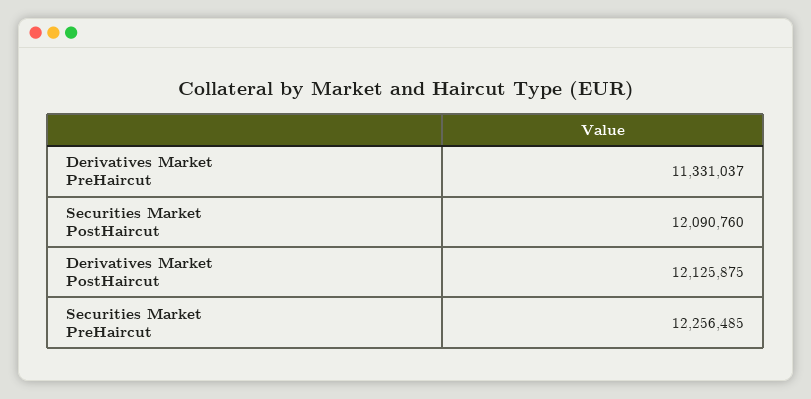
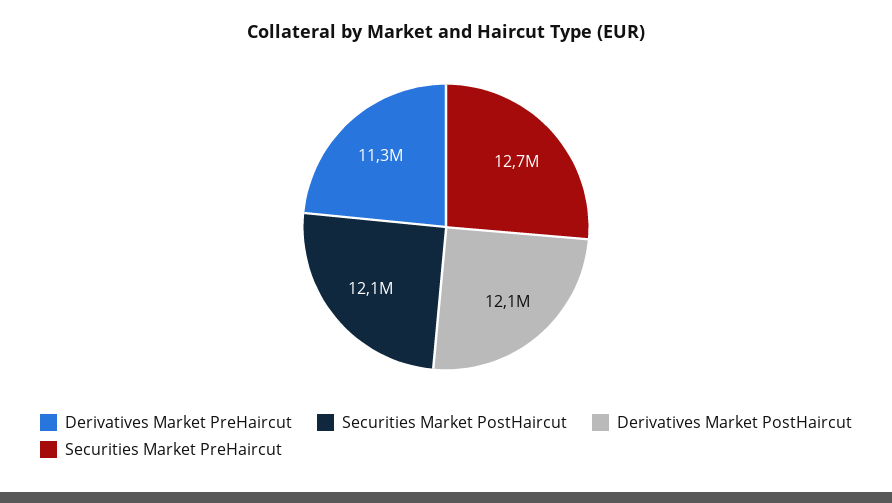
  {
    "Derivatives Market PreHaircut": 11331037,
    "Securities Market PostHaircut": 12090760,
    "Derivatives Market PostHaircut": 12125875,
-   "Securities Market PreHaircut": 12256485
+   "Securities Market PreHaircut": 12700000
  }

